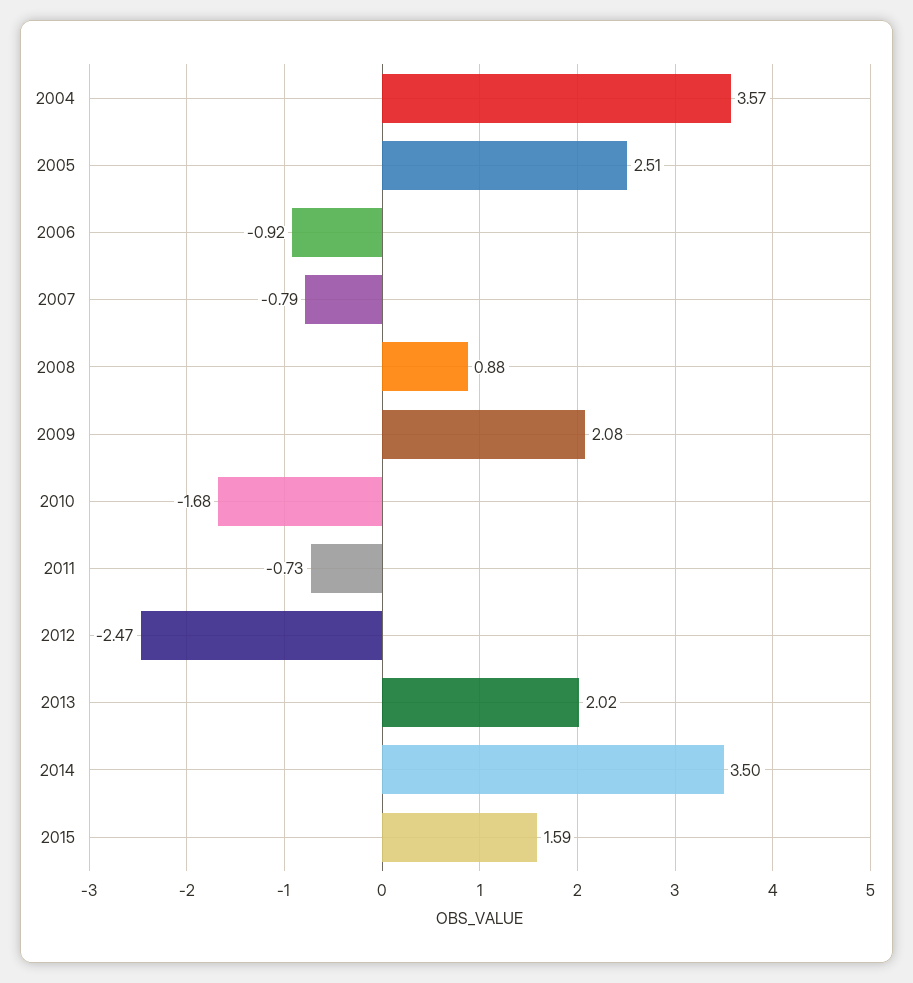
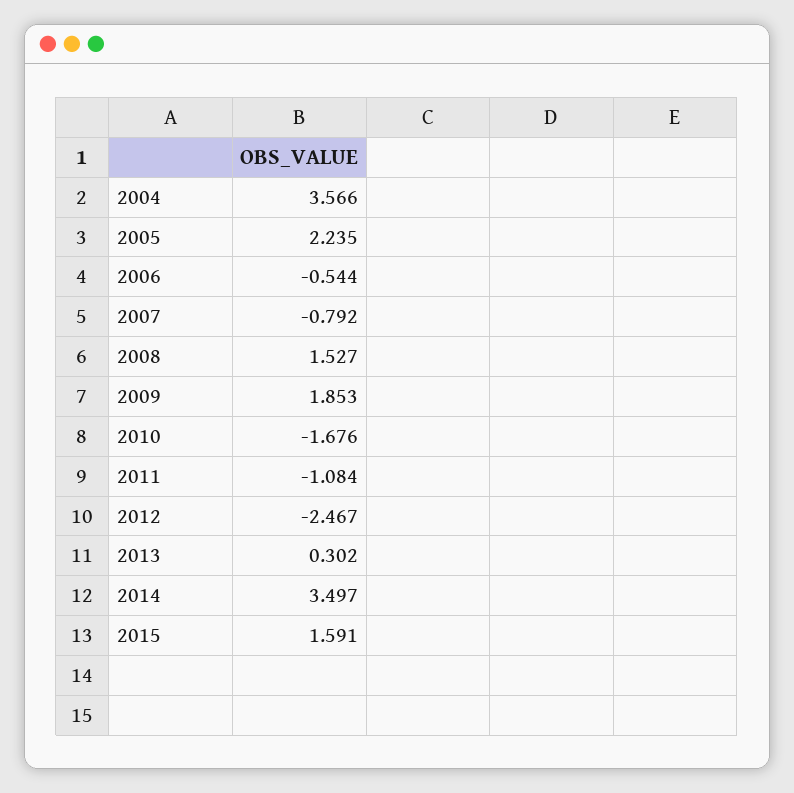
  {
    "2004": 3.566,
-   "2005": 2.51,
+   "2005": 2.235,
-   "2006": -0.92,
+   "2006": -0.544,
    "2007": -0.792,
-   "2008": 0.88,
+   "2008": 1.527,
-   "2009": 2.08,
+   "2009": 1.853,
    "2010": -1.676,
-   "2011": -0.73,
+   "2011": -1.084,
    "2012": -2.467,
-   "2013": 2.02,
+   "2013": 0.302,
    "2014": 3.497,
    "2015": 1.591
  }

